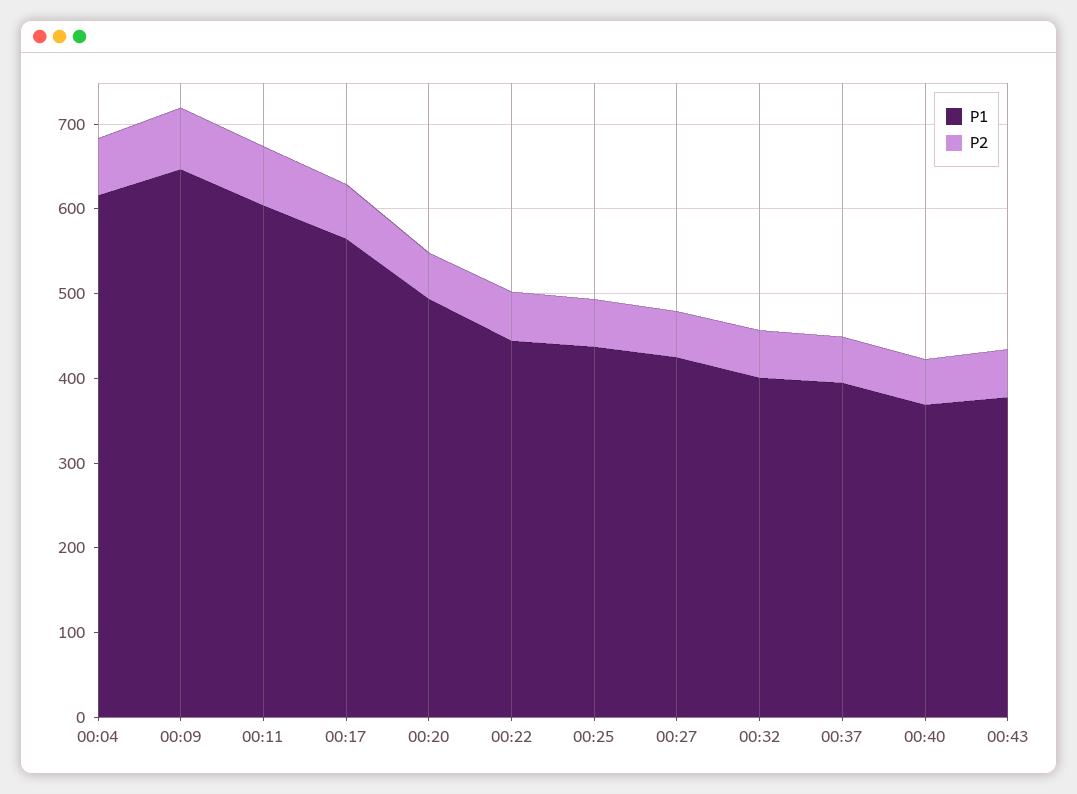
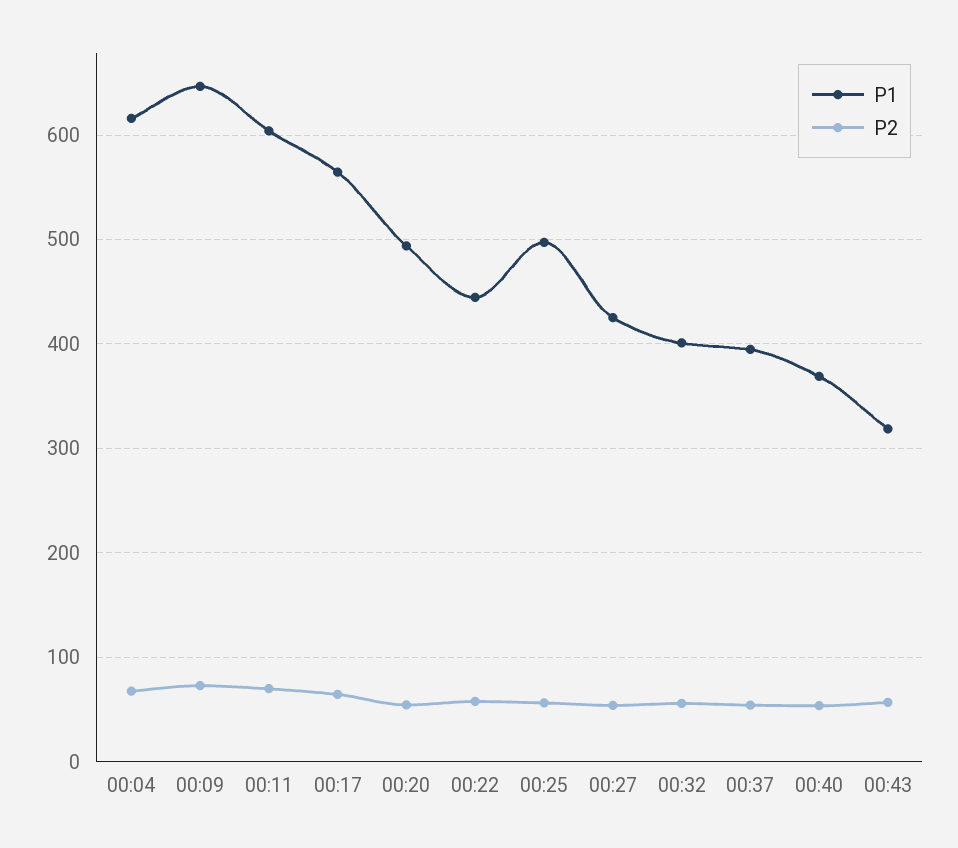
  {
    "P1": {
      "00:04": 620,
      "00:09": 650,
      "00:11": 600,
      "00:17": 560,
      "00:20": 490,
      "00:22": 440,
-     "00:25": 440,
+     "00:25": 500,
      "00:27": 430,
      "00:32": 400,
      "00:37": 390,
      "00:40": 370,
-     "00:43": 380
+     "00:43": 320
    },
    "P2": {
      "00:04": 70,
      "00:09": 70,
      "00:11": 70,
      "00:17": 60,
      "00:20": 50,
      "00:22": 60,
      "00:25": 60,
      "00:27": 50,
      "00:32": 60,
      "00:37": 50,
      "00:40": 50,
      "00:43": 60
    }
  }

